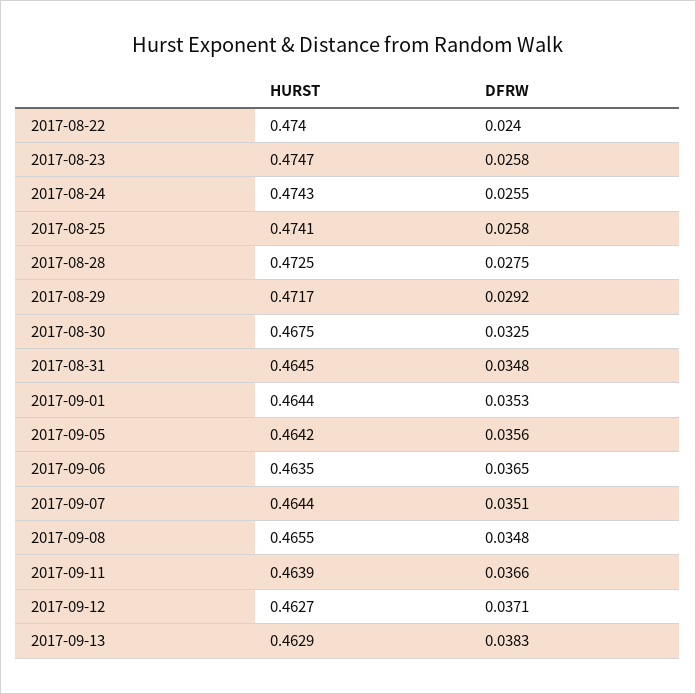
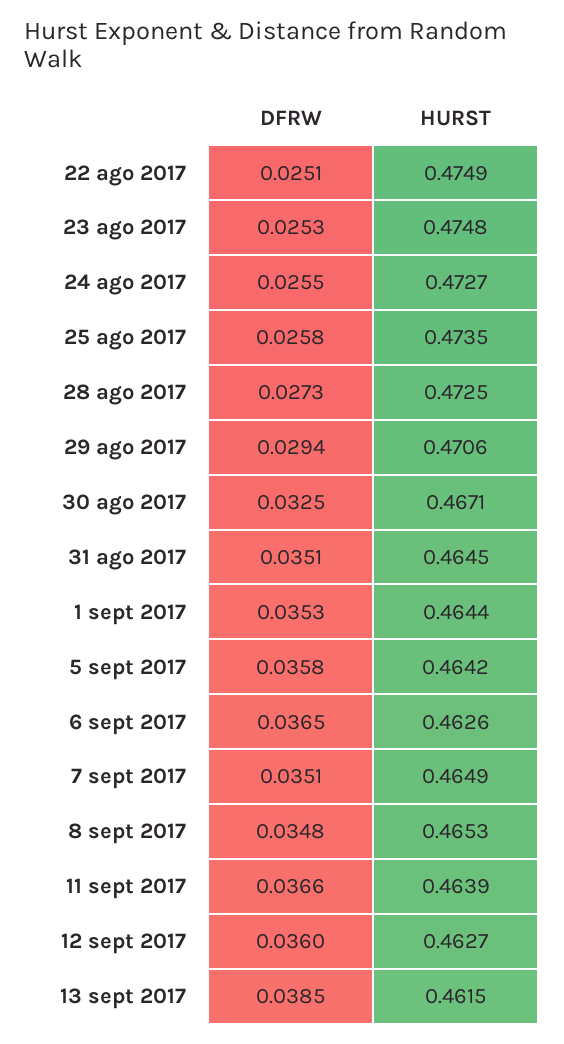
  {
    "HURST": {
-     "2017-08-22": 0.474,
+     "2017-08-22": 0.4749,
-     "2017-08-23": 0.4747,
+     "2017-08-23": 0.4748,
-     "2017-08-24": 0.4743,
+     "2017-08-24": 0.4727,
-     "2017-08-25": 0.4741,
+     "2017-08-25": 0.4735,
      "2017-08-28": 0.4725,
-     "2017-08-29": 0.4717,
+     "2017-08-29": 0.4706,
-     "2017-08-30": 0.4675,
+     "2017-08-30": 0.4671,
      "2017-08-31": 0.4645,
      "2017-09-01": 0.4644,
      "2017-09-05": 0.4642,
-     "2017-09-06": 0.4635,
+     "2017-09-06": 0.4626,
-     "2017-09-07": 0.4644,
+     "2017-09-07": 0.4649,
-     "2017-09-08": 0.4655,
+     "2017-09-08": 0.4653,
      "2017-09-11": 0.4639,
      "2017-09-12": 0.4627,
-     "2017-09-13": 0.4629
+     "2017-09-13": 0.4615
    },
    "DFRW": {
-     "2017-08-22": 0.024,
+     "2017-08-22": 0.0251,
-     "2017-08-23": 0.0258,
+     "2017-08-23": 0.0253,
      "2017-08-24": 0.0255,
      "2017-08-25": 0.0258,
-     "2017-08-28": 0.0275,
+     "2017-08-28": 0.0273,
-     "2017-08-29": 0.0292,
+     "2017-08-29": 0.0294,
      "2017-08-30": 0.0325,
-     "2017-08-31": 0.0348,
+     "2017-08-31": 0.0351,
      "2017-09-01": 0.0353,
-     "2017-09-05": 0.0356,
+     "2017-09-05": 0.0358,
      "2017-09-06": 0.0365,
      "2017-09-07": 0.0351,
      "2017-09-08": 0.0348,
      "2017-09-11": 0.0366,
-     "2017-09-12": 0.0371,
+     "2017-09-12": 0.036,
-     "2017-09-13": 0.0383
+     "2017-09-13": 0.0385
    }
  }

